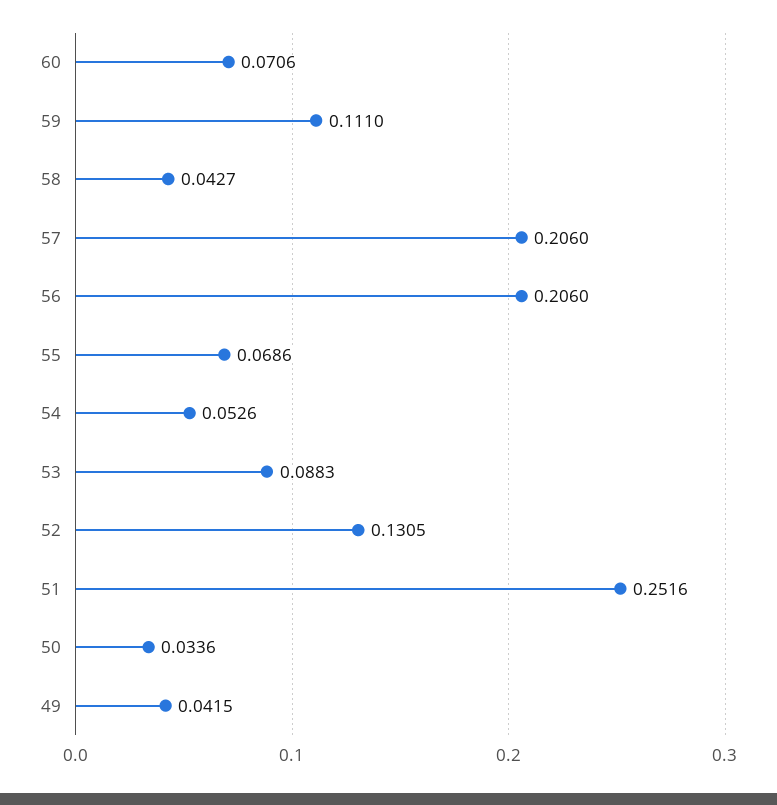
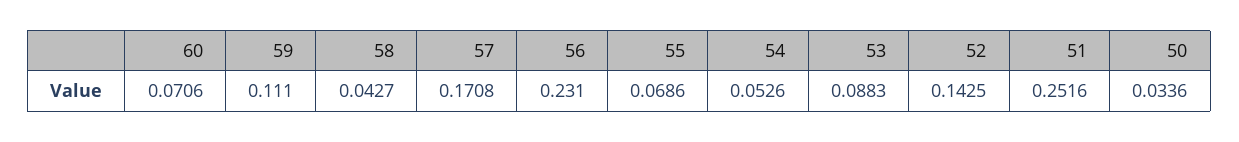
  {
    "60": 0.0706,
    "59": 0.111,
    "58": 0.0427,
-   "57": 0.206,
+   "57": 0.1708,
-   "56": 0.206,
+   "56": 0.231,
    "55": 0.0686,
    "54": 0.0526,
    "53": 0.0883,
-   "52": 0.1305,
+   "52": 0.1425,
    "51": 0.2516,
-   "50": 0.0336,
+   "50": 0.0336
-   "49": 0.0415
  }

